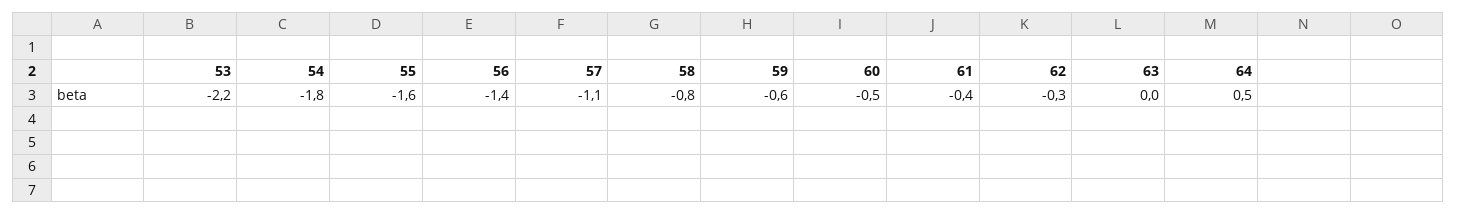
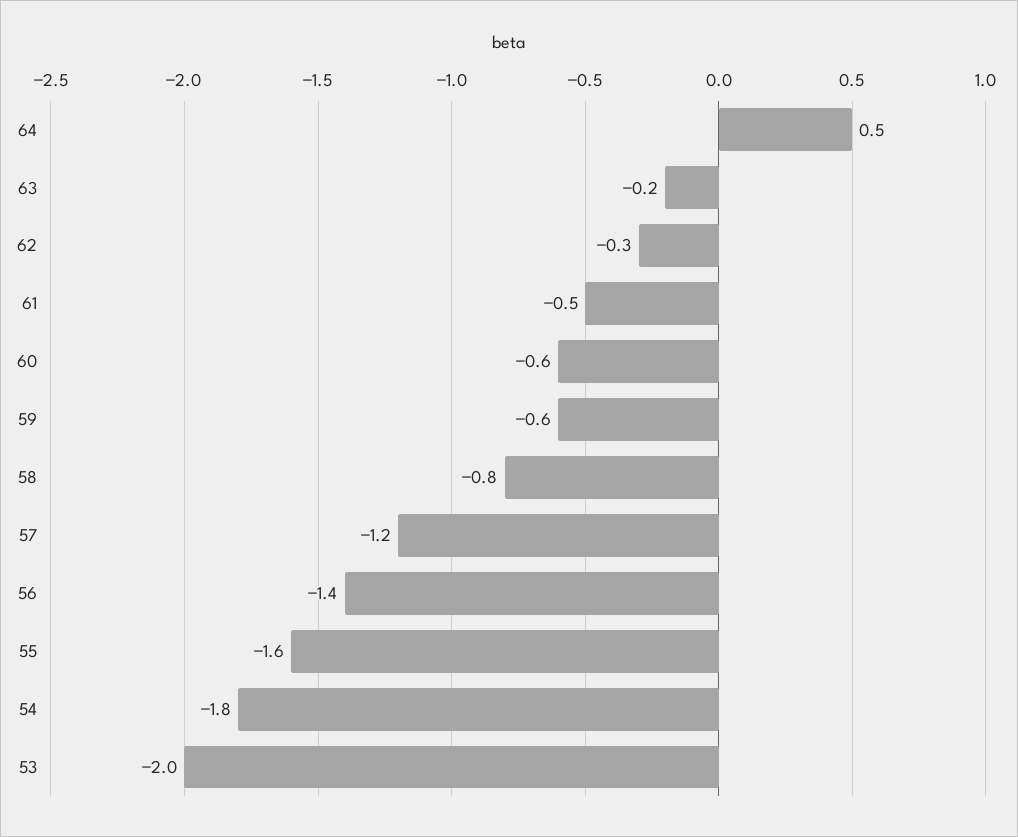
  {
-   "53": -2.2,
+   "53": -2,
    "54": -1.8,
    "55": -1.6,
    "56": -1.4,
-   "57": -1.1,
+   "57": -1.2,
    "58": -0.8,
    "59": -0.6,
-   "60": -0.5,
+   "60": -0.6,
-   "61": -0.4,
+   "61": -0.5,
    "62": -0.3,
-   "63": 0,
+   "63": -0.2,
    "64": 0.5
  }

